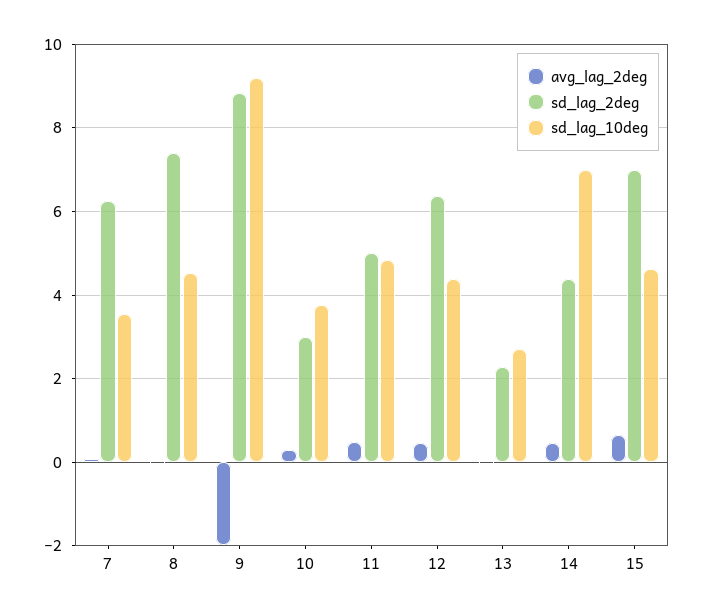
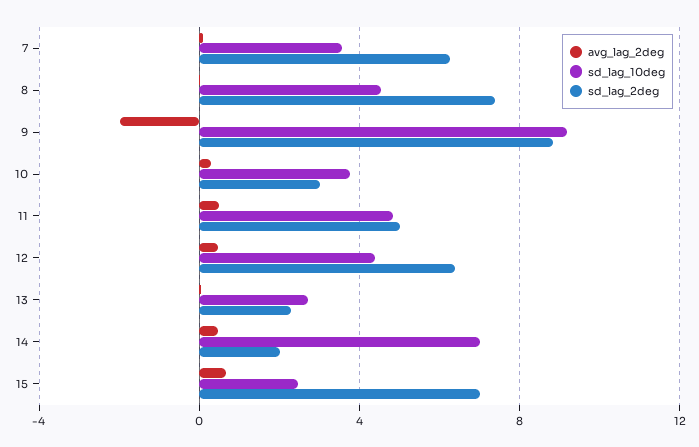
  {
    "avg_lag_2deg": {
      "7": 0,
      "8": 0,
      "9": -2,
      "10": 0.2,
      "11": 0.4,
      "12": 0.4,
      "13": 0,
      "14": 0.4,
      "15": 0.6
    },
    "sd_lag_2deg": {
      "7": 6.2,
      "8": 7.4,
      "9": 8.8,
      "10": 3,
      "11": 5,
      "12": 6.4,
      "13": 2.2,
-     "14": 4.4,
+     "14": 2,
      "15": 7
    },
    "sd_lag_10deg": {
      "7": 3.6,
      "8": 4.6,
      "9": 9.2,
      "10": 3.8,
      "11": 4.8,
      "12": 4.4,
      "13": 2.8,
      "14": 7,
-     "15": 4.6
+     "15": 2.5
    }
  }

